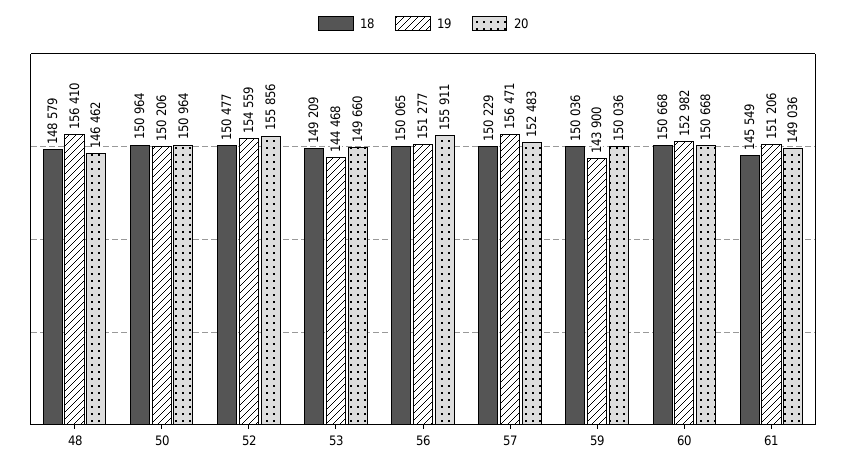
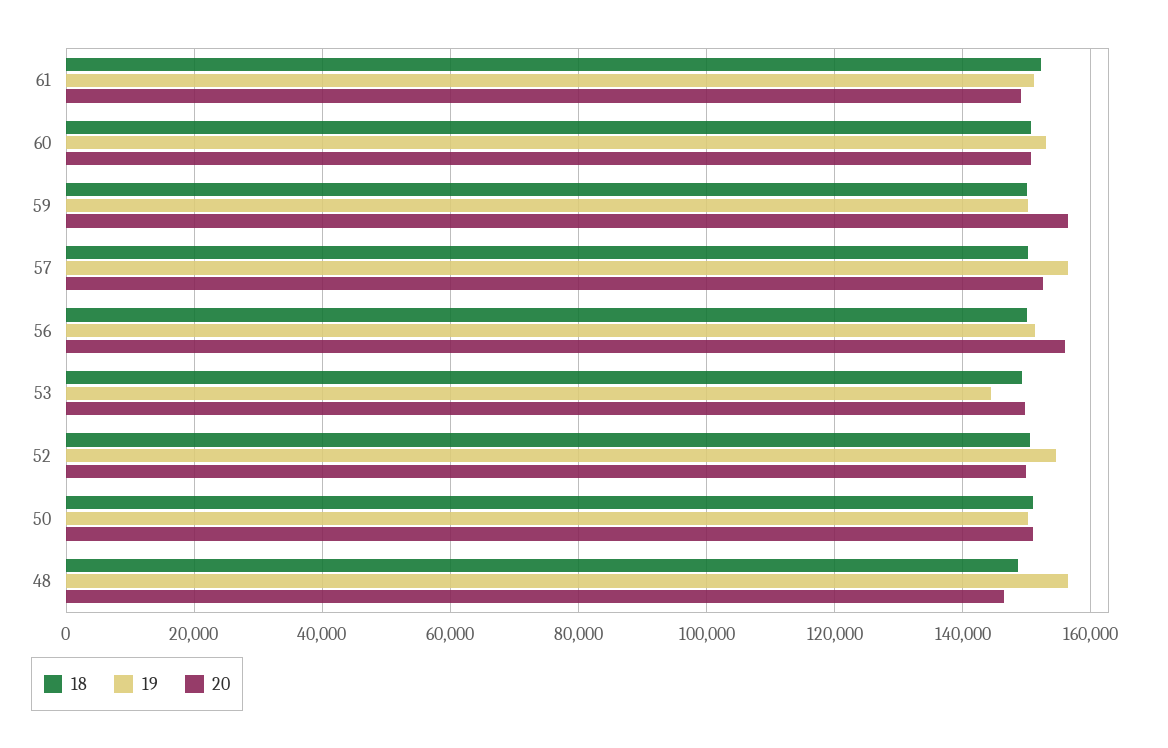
  {
    "18": {
      "48": 148579,
      "50": 150964,
      "52": 150477,
      "53": 149209,
      "56": 150065,
      "57": 150229,
      "59": 150036,
      "60": 150668,
-     "61": 145549
+     "61": 152000
    },
    "19": {
      "48": 156410,
      "50": 150206,
      "52": 154559,
      "53": 144468,
      "56": 151277,
      "57": 156471,
-     "59": 143900,
+     "59": 150000,
      "60": 152982,
      "61": 151206
    },
    "20": {
      "48": 146462,
      "50": 150964,
-     "52": 155856,
+     "52": 150000,
      "53": 149660,
      "56": 155911,
      "57": 152483,
-     "59": 150036,
+     "59": 156000,
      "60": 150668,
      "61": 149036
    }
  }

